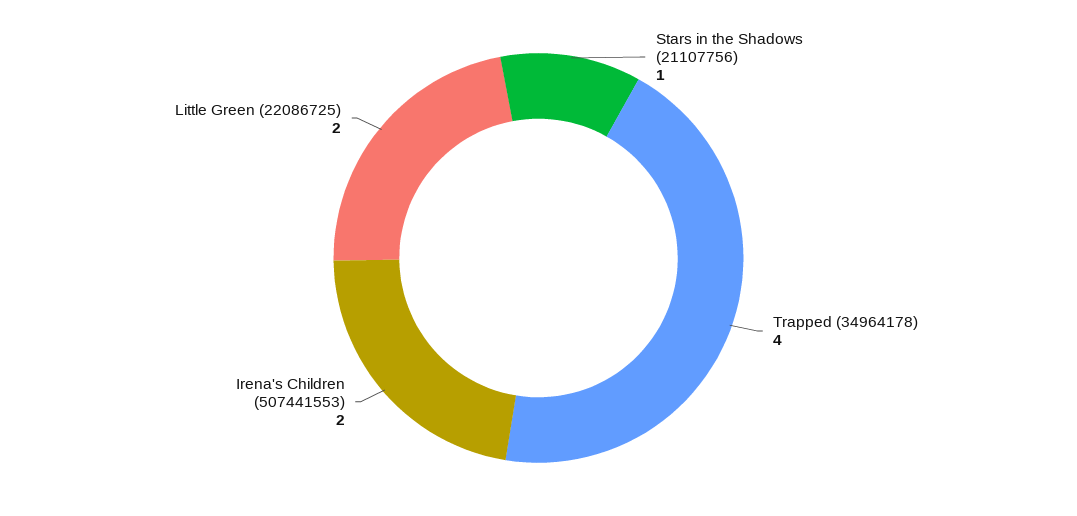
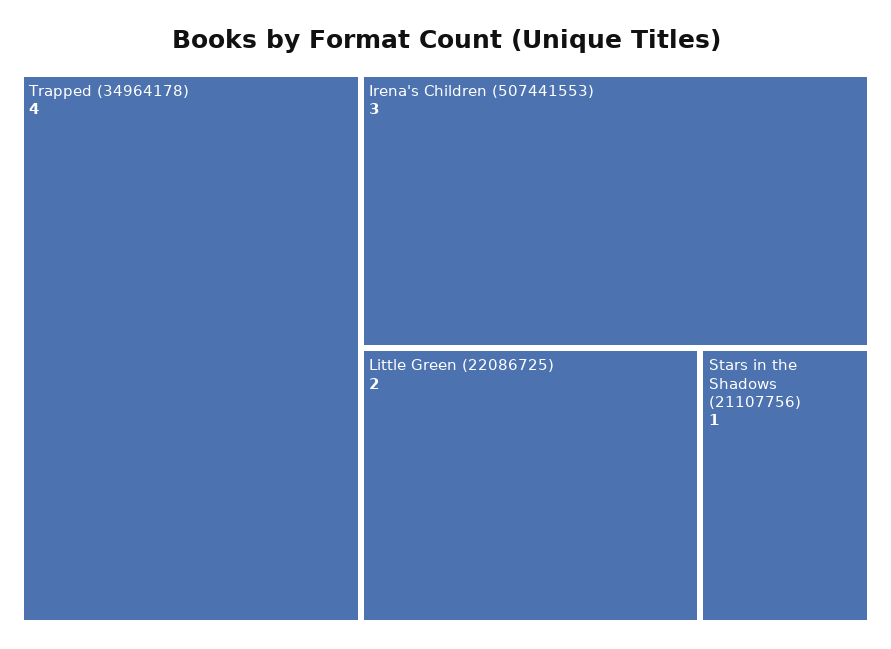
  {
    "Stars in the Shadows (21107756)": 1,
    "Trapped (34964178)": 4,
-   "Irena's Children (507441553)": 2,
+   "Irena's Children (507441553)": 3,
    "Little Green (22086725)": 2
  }

